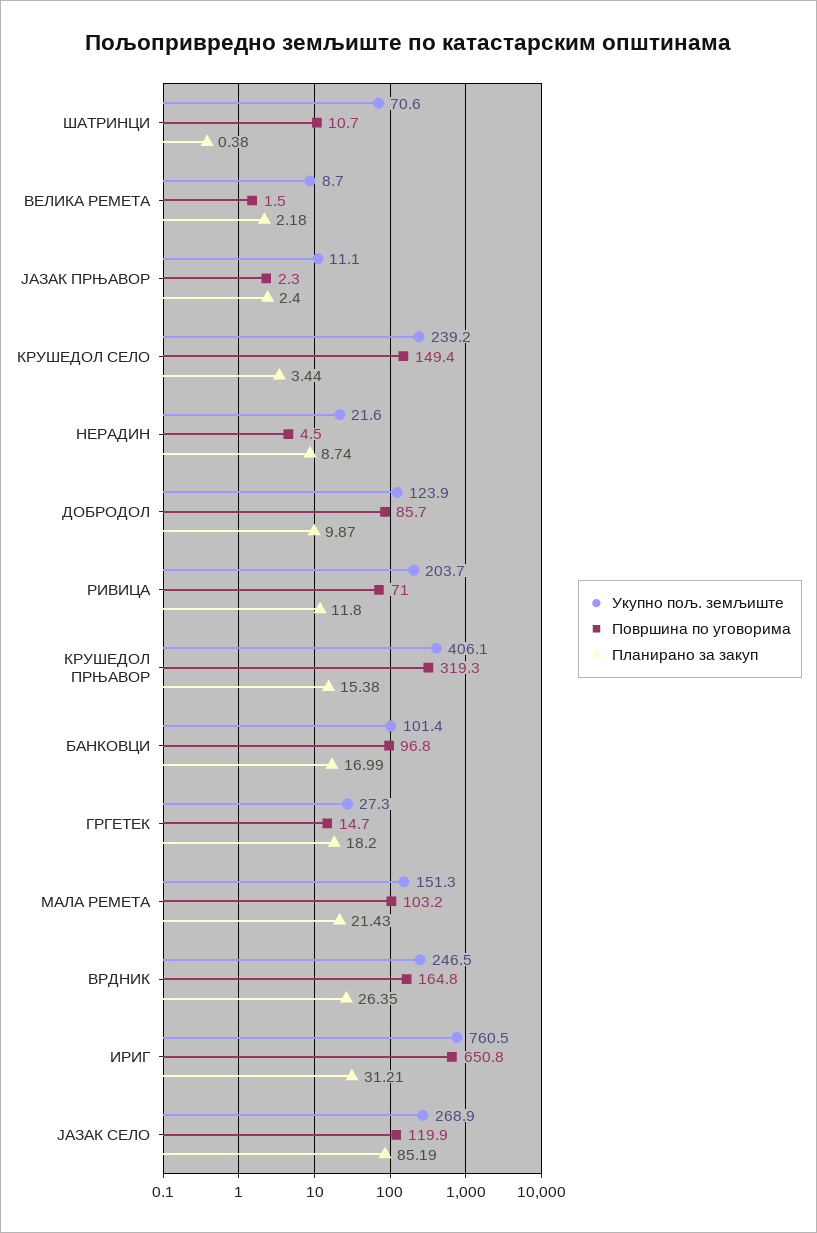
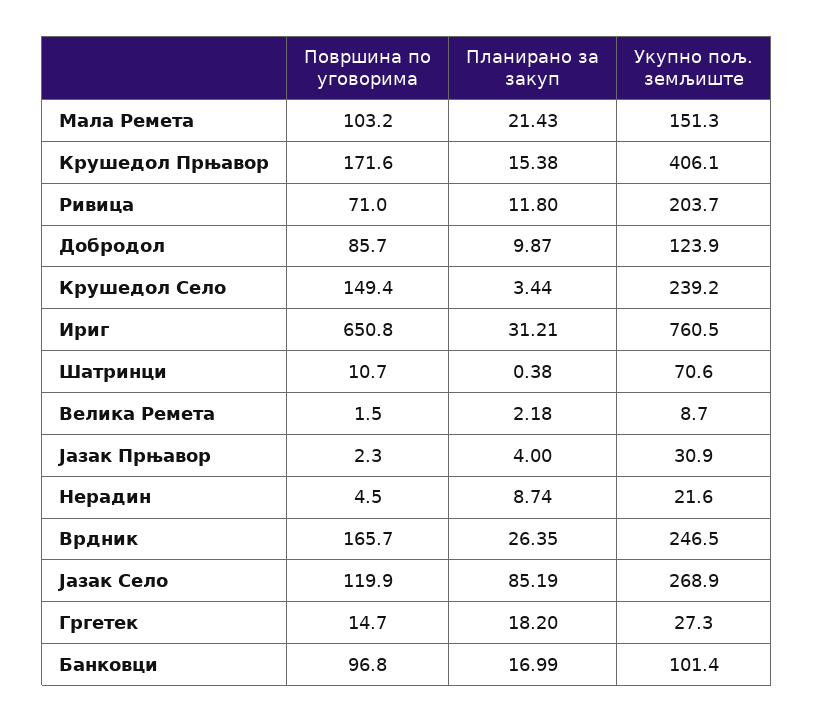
  {
    "Укупно пољ. земљиште": {
      "ШАТРИНЦИ": 70.6,
      "ВЕЛИКА РЕМЕТА": 8.7,
-     "ЈАЗАК ПРЊАВОР": 11.1,
+     "ЈАЗАК ПРЊАВОР": 30.9,
      "КРУШЕДОЛ СЕЛО": 239.2,
      "НЕРАДИН": 21.6,
      "ДОБРОДОЛ": 123.9,
      "РИВИЦА": 203.7,
      "КРУШЕДОЛ ПРЊАВОР": 406.1,
      "БАНКОВЦИ": 101.4,
      "ГРГЕТЕК": 27.3,
      "МАЛА РЕМЕТА": 151.3,
      "ВРДНИК": 246.5,
      "ИРИГ": 760.5,
      "ЈАЗАК СЕЛО": 268.9
    },
    "Површина по уговорима": {
      "ШАТРИНЦИ": 10.7,
      "ВЕЛИКА РЕМЕТА": 1.5,
      "ЈАЗАК ПРЊАВОР": 2.3,
      "КРУШЕДОЛ СЕЛО": 149.4,
      "НЕРАДИН": 4.5,
      "ДОБРОДОЛ": 85.7,
      "РИВИЦА": 71,
-     "КРУШЕДОЛ ПРЊАВОР": 319.3,
+     "КРУШЕДОЛ ПРЊАВОР": 171.6,
      "БАНКОВЦИ": 96.8,
      "ГРГЕТЕК": 14.7,
      "МАЛА РЕМЕТА": 103.2,
-     "ВРДНИК": 164.8,
+     "ВРДНИК": 165.7,
      "ИРИГ": 650.8,
      "ЈАЗАК СЕЛО": 119.9
    },
    "Планирано за закуп": {
      "ШАТРИНЦИ": 0.38,
      "ВЕЛИКА РЕМЕТА": 2.18,
-     "ЈАЗАК ПРЊАВОР": 2.4,
+     "ЈАЗАК ПРЊАВОР": 4,
      "КРУШЕДОЛ СЕЛО": 3.44,
      "НЕРАДИН": 8.74,
      "ДОБРОДОЛ": 9.87,
      "РИВИЦА": 11.8,
      "КРУШЕДОЛ ПРЊАВОР": 15.38,
      "БАНКОВЦИ": 16.99,
      "ГРГЕТЕК": 18.2,
      "МАЛА РЕМЕТА": 21.43,
      "ВРДНИК": 26.35,
      "ИРИГ": 31.21,
      "ЈАЗАК СЕЛО": 85.19
    }
  }

